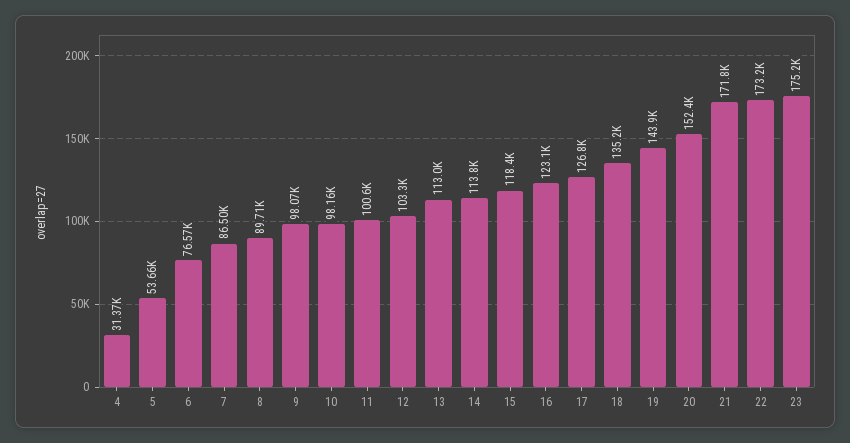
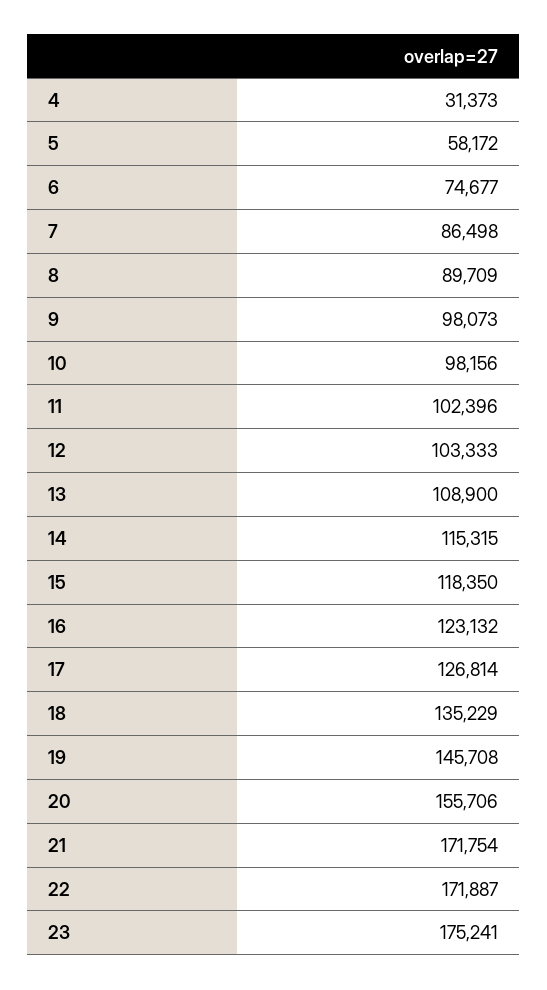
  {
    "4": 31373,
-   "5": 53660,
+   "5": 58172,
-   "6": 76570,
+   "6": 74677,
    "7": 86498,
    "8": 89709,
    "9": 98073,
    "10": 98156,
-   "11": 100600,
+   "11": 102396,
    "12": 103333,
-   "13": 113000,
+   "13": 108900,
-   "14": 113800,
+   "14": 115315,
    "15": 118350,
    "16": 123132,
    "17": 126814,
    "18": 135229,
-   "19": 143900,
+   "19": 145708,
-   "20": 152400,
+   "20": 155706,
    "21": 171754,
-   "22": 173200,
+   "22": 171887,
    "23": 175241
  }

